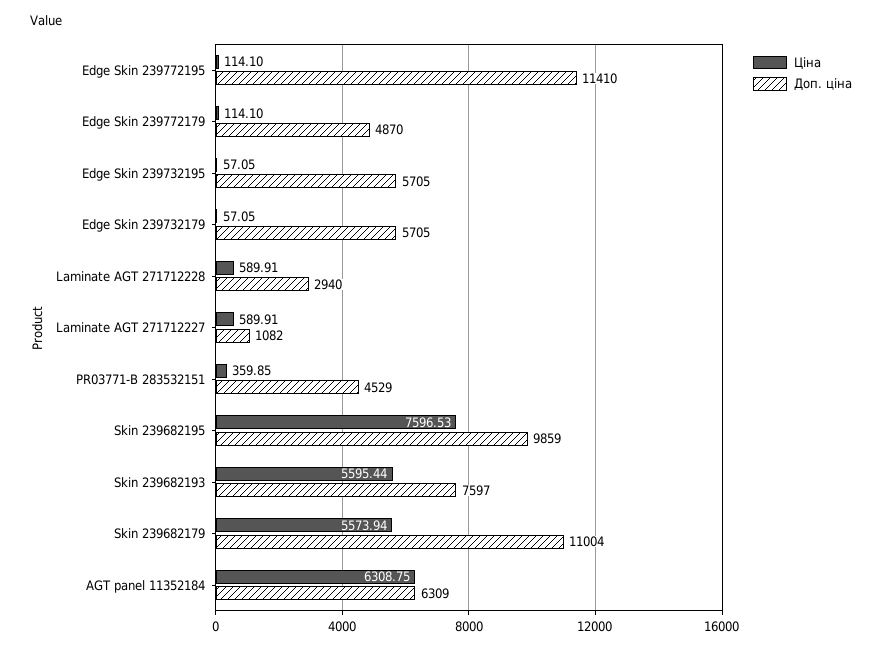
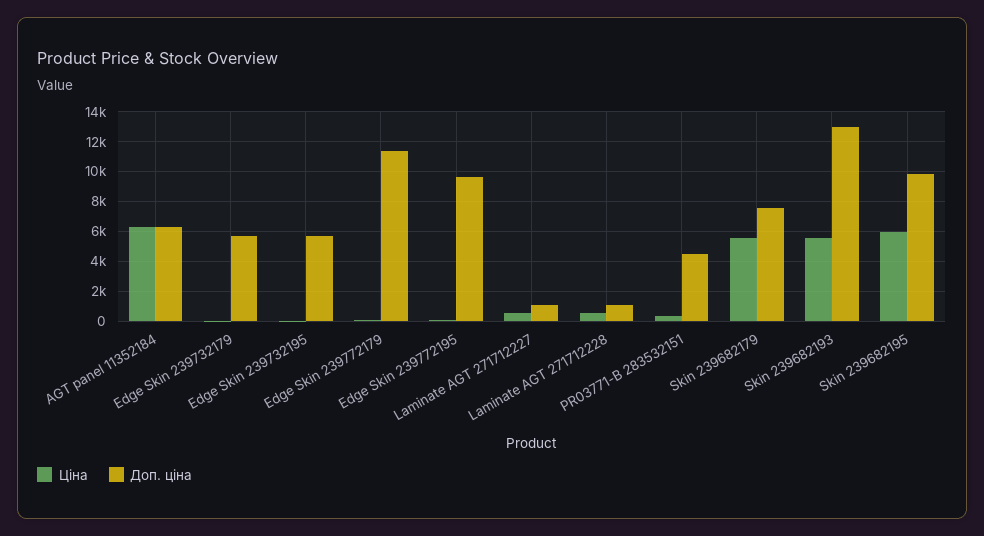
  {
    "Ціна": {
      "Edge Skin 239772195": 114.1,
      "Edge Skin 239772179": 114.1,
      "Edge Skin 239732195": 57.05,
      "Edge Skin 239732179": 57.05,
      "Laminate AGT 271712228": 589.91,
      "Laminate AGT 271712227": 589.91,
      "PR03771-B 283532151": 359.85,
-     "Skin 239682195": 7596.53,
+     "Skin 239682195": 6000,
      "Skin 239682193": 5595.44,
      "Skin 239682179": 5573.94,
      "AGT panel 11352184": 6308.75
    },
    "Доп. ціна": {
-     "Edge Skin 239772195": 11410,
+     "Edge Skin 239772195": 9500,
-     "Edge Skin 239772179": 4870,
+     "Edge Skin 239772179": 11500,
      "Edge Skin 239732195": 5705,
      "Edge Skin 239732179": 5705,
-     "Laminate AGT 271712228": 2940,
+     "Laminate AGT 271712228": 1000,
      "Laminate AGT 271712227": 1082,
      "PR03771-B 283532151": 4529,
      "Skin 239682195": 9859,
-     "Skin 239682193": 7597,
+     "Skin 239682193": 13000,
-     "Skin 239682179": 11004,
+     "Skin 239682179": 7500,
      "AGT panel 11352184": 6309
    }
  }

